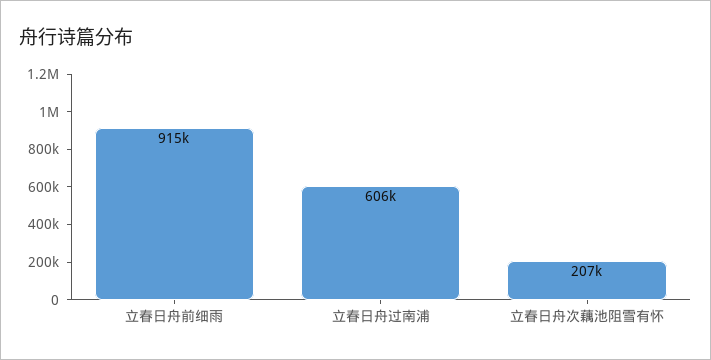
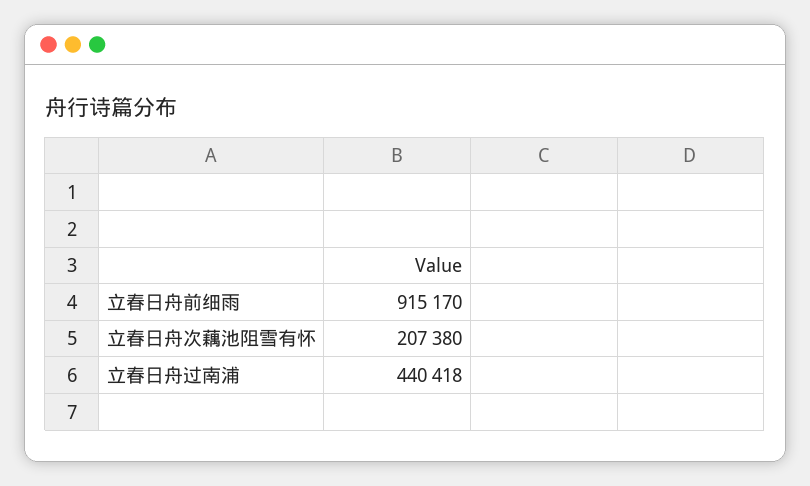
  {
    "立春日舟前细雨": 915170,
-   "立春日舟过南浦": 606000,
+   "立春日舟过南浦": 440418,
    "立春日舟次藕池阻雪有怀": 207380
  }

